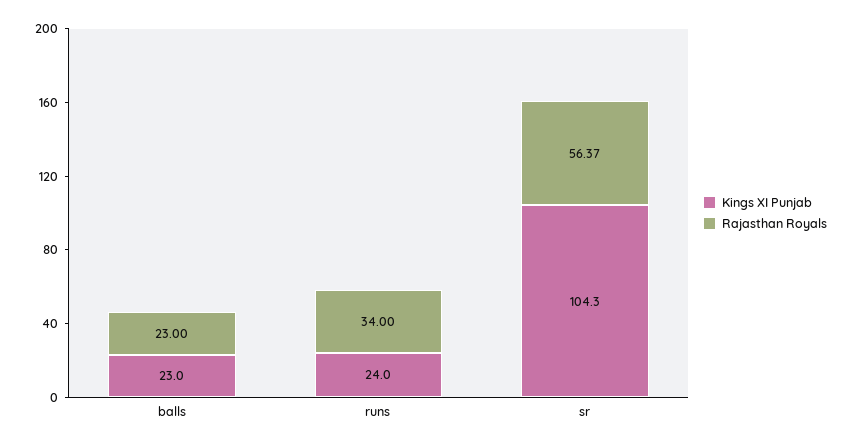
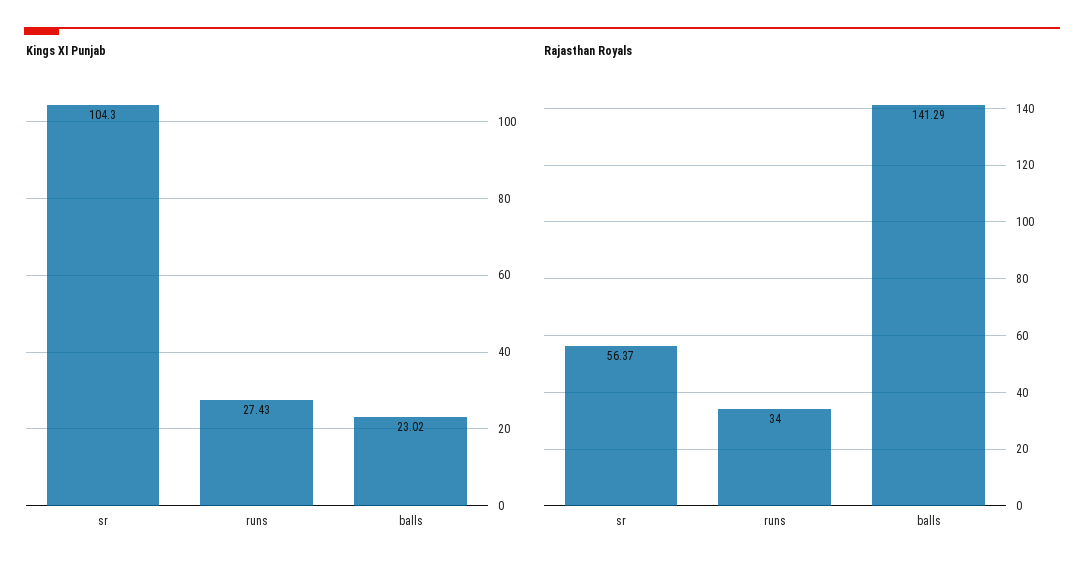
  {
    "Kings XI Punjab": {
-     "balls": 23,
+     "balls": 23.02,
-     "runs": 24,
+     "runs": 27.43,
      "sr": 104.3
    },
    "Rajasthan Royals": {
-     "balls": 23,
+     "balls": 141.29,
      "runs": 34,
      "sr": 56.37
    }
  }

